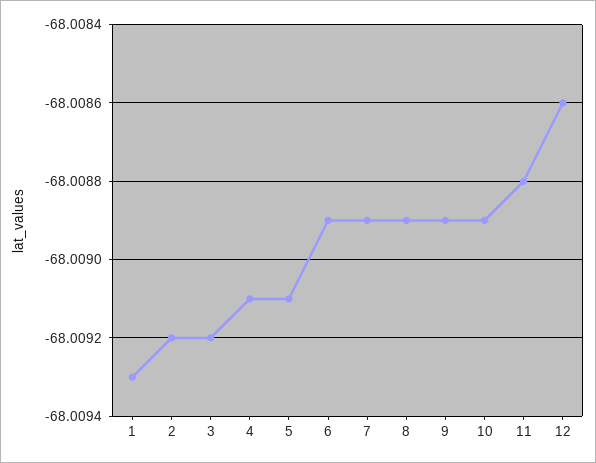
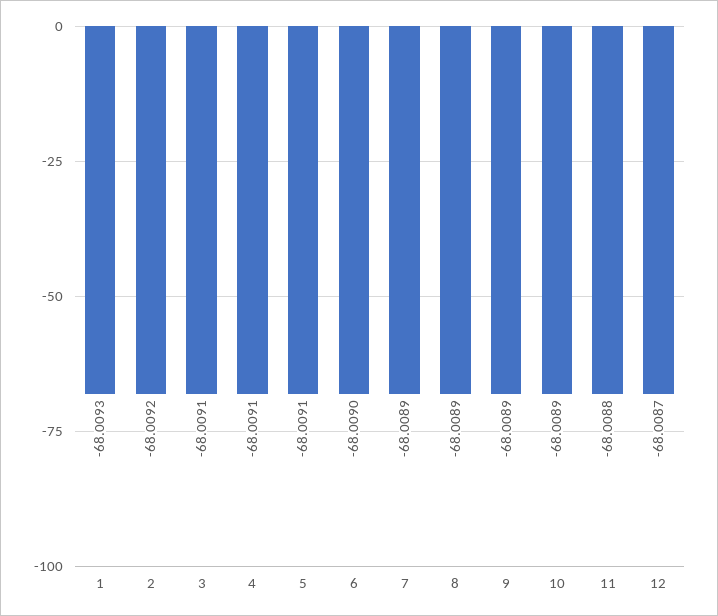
  {
    "1": -68.0093,
    "2": -68.0092,
-   "3": -68.0092,
+   "3": -68.0091,
    "4": -68.0091,
    "5": -68.0091,
-   "6": -68.0089,
+   "6": -68.009,
    "7": -68.0089,
    "8": -68.0089,
    "9": -68.0089,
    "10": -68.0089,
    "11": -68.0088,
-   "12": -68.0086
+   "12": -68.0087
  }

